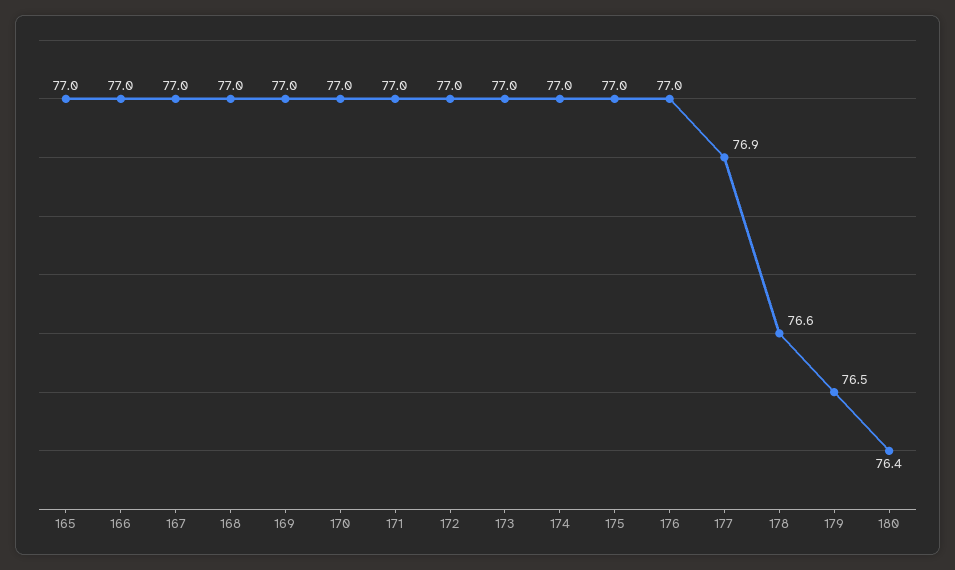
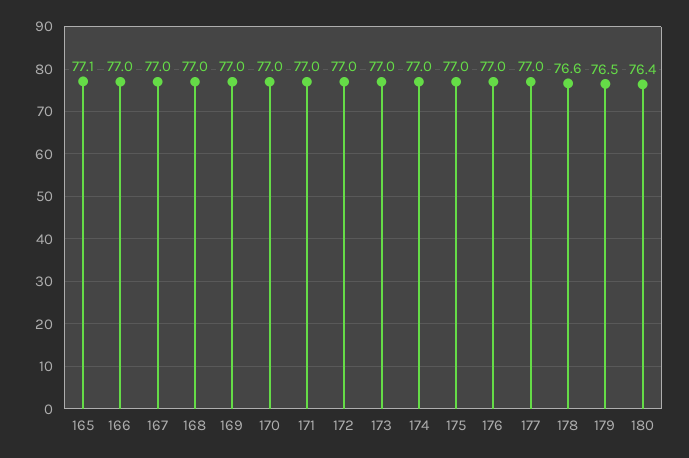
  {
-   "165": 77,
+   "165": 77.1,
    "166": 77,
    "167": 77,
    "168": 77,
    "169": 77,
    "170": 77,
    "171": 77,
    "172": 77,
    "173": 77,
    "174": 77,
    "175": 77,
    "176": 77,
-   "177": 76.9,
+   "177": 77,
    "178": 76.6,
    "179": 76.5,
    "180": 76.4
  }

